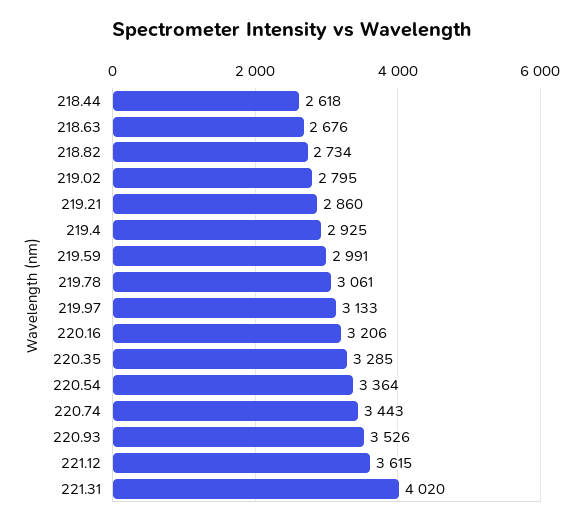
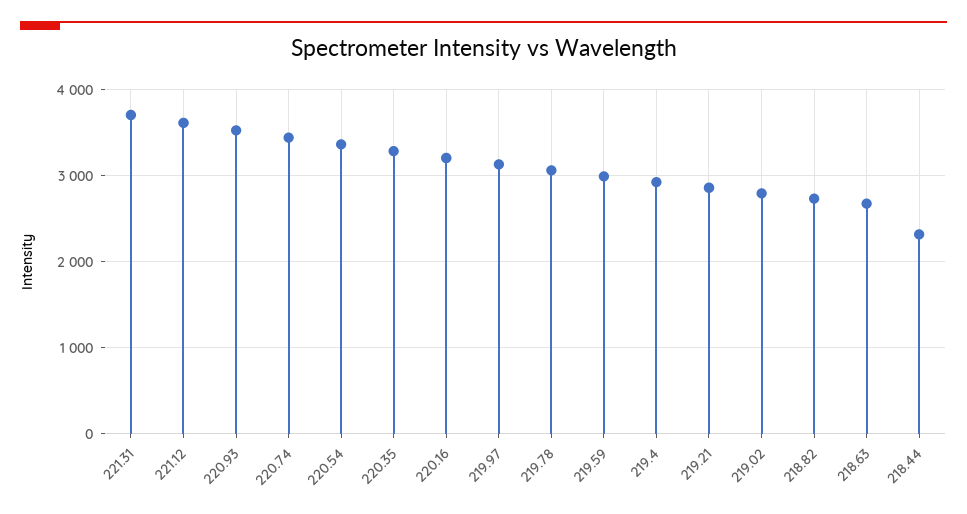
  {
-   "218.44": 2618,
+   "218.44": 2300,
    "218.63": 2676,
    "218.82": 2734,
    "219.02": 2795,
    "219.21": 2860,
    "219.4": 2925,
    "219.59": 2991,
    "219.78": 3061,
    "219.97": 3133,
    "220.16": 3206,
    "220.35": 3285,
    "220.54": 3364,
    "220.74": 3443,
    "220.93": 3526,
    "221.12": 3615,
-   "221.31": 4020
+   "221.31": 3700
  }

